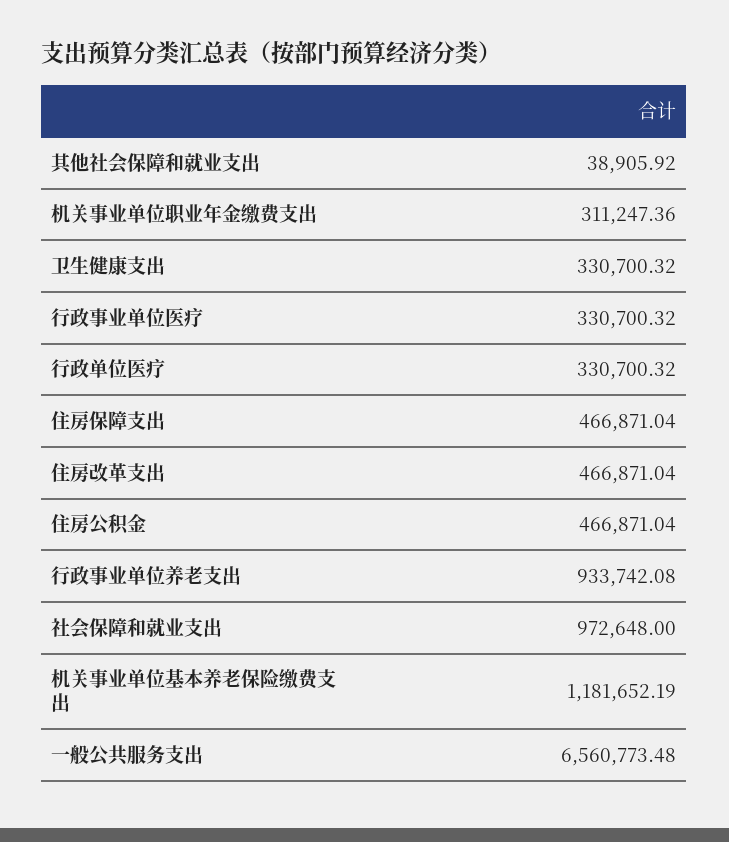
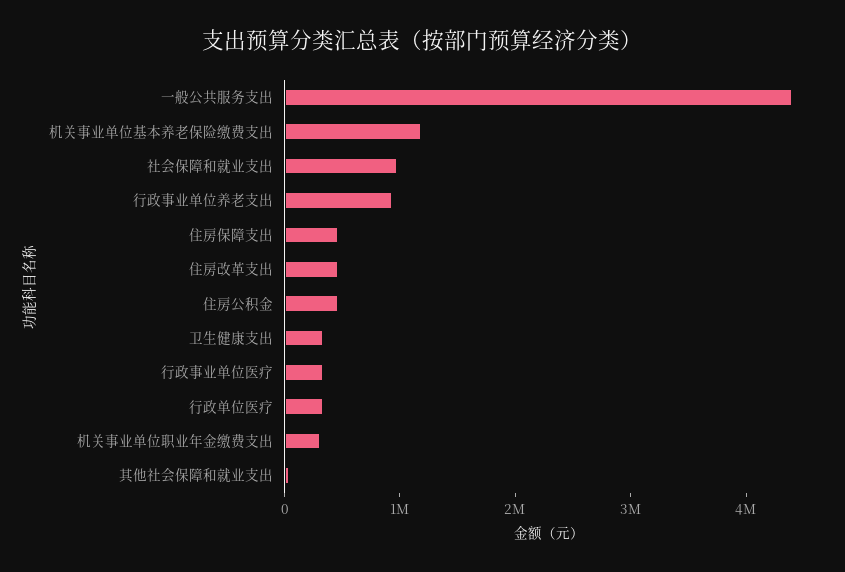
  {
    "其他社会保障和就业支出": 38905.92,
    "机关事业单位职业年金缴费支出": 311247.36,
    "卫生健康支出": 330700.32,
    "行政事业单位医疗": 330700.32,
    "行政单位医疗": 330700.32,
    "住房保障支出": 466871.04,
    "住房改革支出": 466871.04,
    "住房公积金": 466871.04,
    "行政事业单位养老支出": 933742.08,
    "社会保障和就业支出": 972648,
    "机关事业单位基本养老保险缴费支出": 1181652.19,
-   "一般公共服务支出": 6560773.48
+   "一般公共服务支出": 4400000
  }

